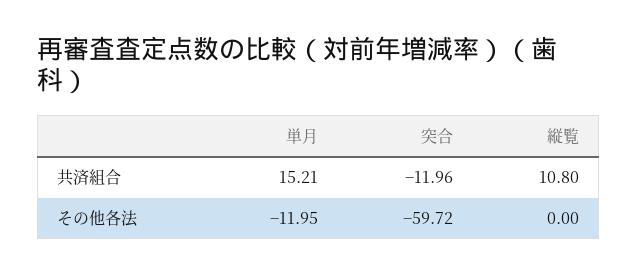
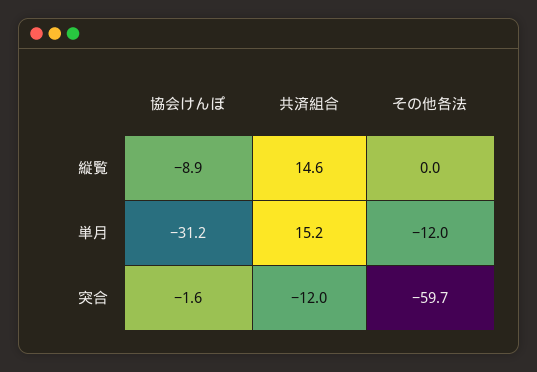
  {
    "単月": {
      "共済組合": 15.21,
-     "その他各法": -11.95
+     "その他各法": -11.95,
+     "協会けんぽ": -31.2
    },
    "突合": {
      "共済組合": -11.96,
-     "その他各法": -59.72
+     "その他各法": -59.72,
+     "協会けんぽ": -1.6
    },
    "縦覧": {
-     "共済組合": 10.8,
+     "共済組合": 14.6,
-     "その他各法": 0
+     "その他各法": 0,
+     "協会けんぽ": -8.9
    }
  }

